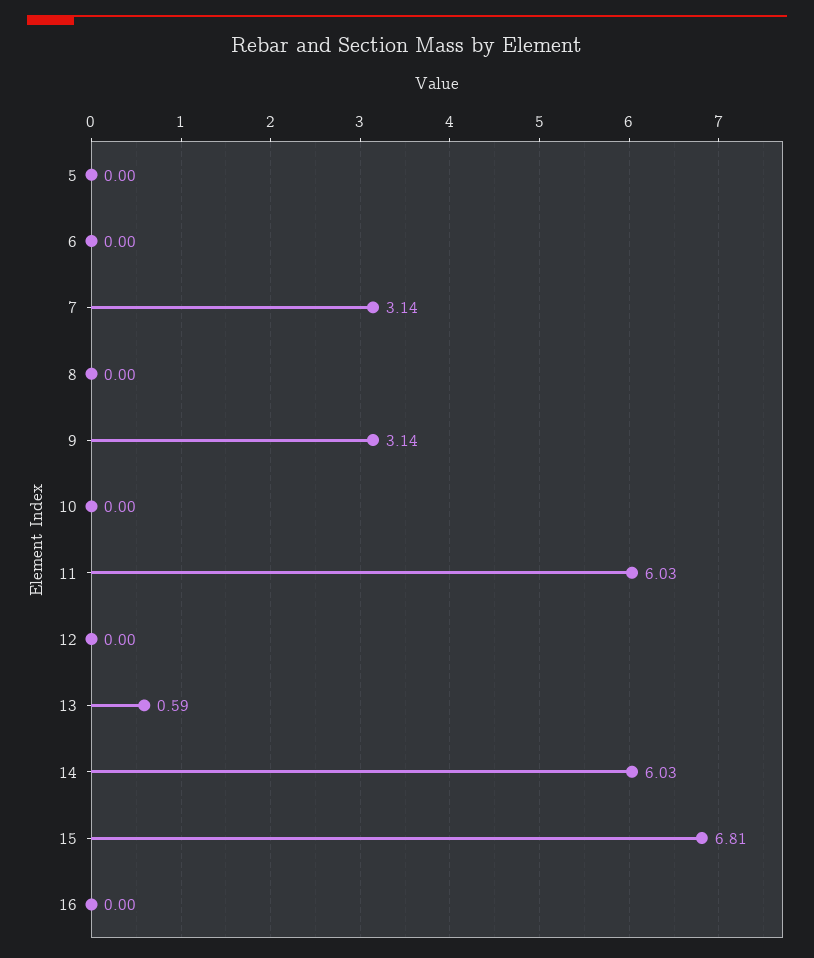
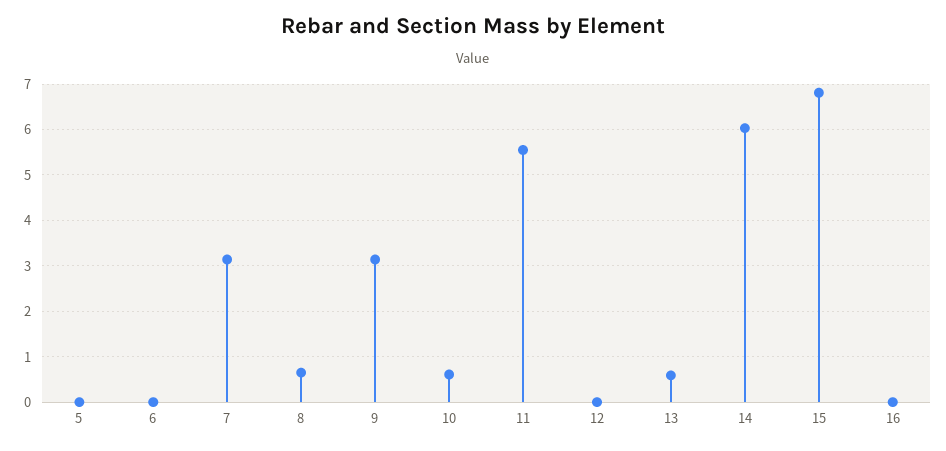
  {
    "5": 0,
    "6": 0,
    "7": 3.14,
-   "8": 0,
+   "8": 0.6,
    "9": 3.14,
-   "10": 0,
+   "10": 0.6,
-   "11": 6.03,
+   "11": 5.6,
    "12": 0,
    "13": 0.59,
    "14": 6.03,
    "15": 6.81,
    "16": 0
  }

